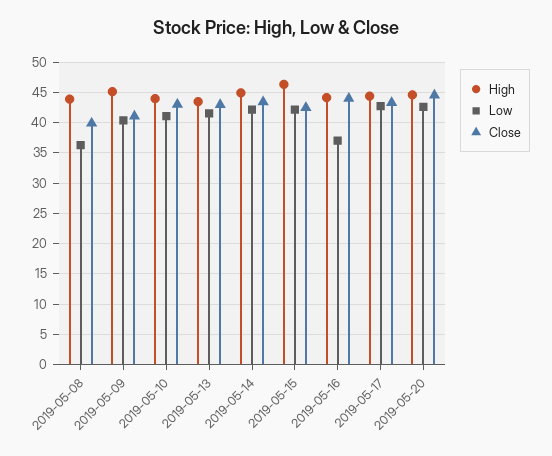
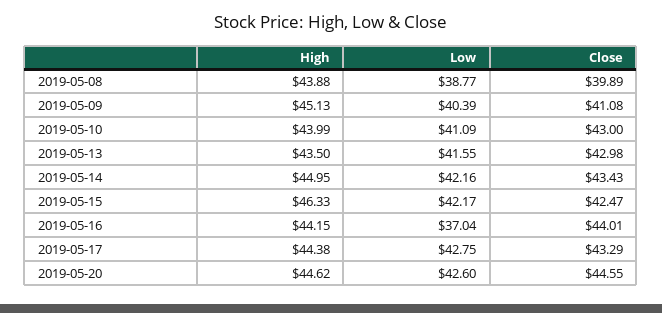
  {
    "High": {
      "2019-05-08": 43.88,
      "2019-05-09": 45.13,
      "2019-05-10": 43.99,
      "2019-05-13": 43.5,
      "2019-05-14": 44.95,
      "2019-05-15": 46.33,
      "2019-05-16": 44.15,
      "2019-05-17": 44.38,
      "2019-05-20": 44.62
    },
    "Low": {
-     "2019-05-08": 36,
+     "2019-05-08": 38.77,
      "2019-05-09": 40.39,
      "2019-05-10": 41.09,
      "2019-05-13": 41.55,
      "2019-05-14": 42.16,
      "2019-05-15": 42.17,
      "2019-05-16": 37.04,
      "2019-05-17": 42.75,
      "2019-05-20": 42.6
    },
    "Close": {
      "2019-05-08": 39.89,
      "2019-05-09": 41.08,
      "2019-05-10": 43,
      "2019-05-13": 42.98,
      "2019-05-14": 43.43,
      "2019-05-15": 42.47,
      "2019-05-16": 44.01,
      "2019-05-17": 43.29,
      "2019-05-20": 44.55
    }
  }

